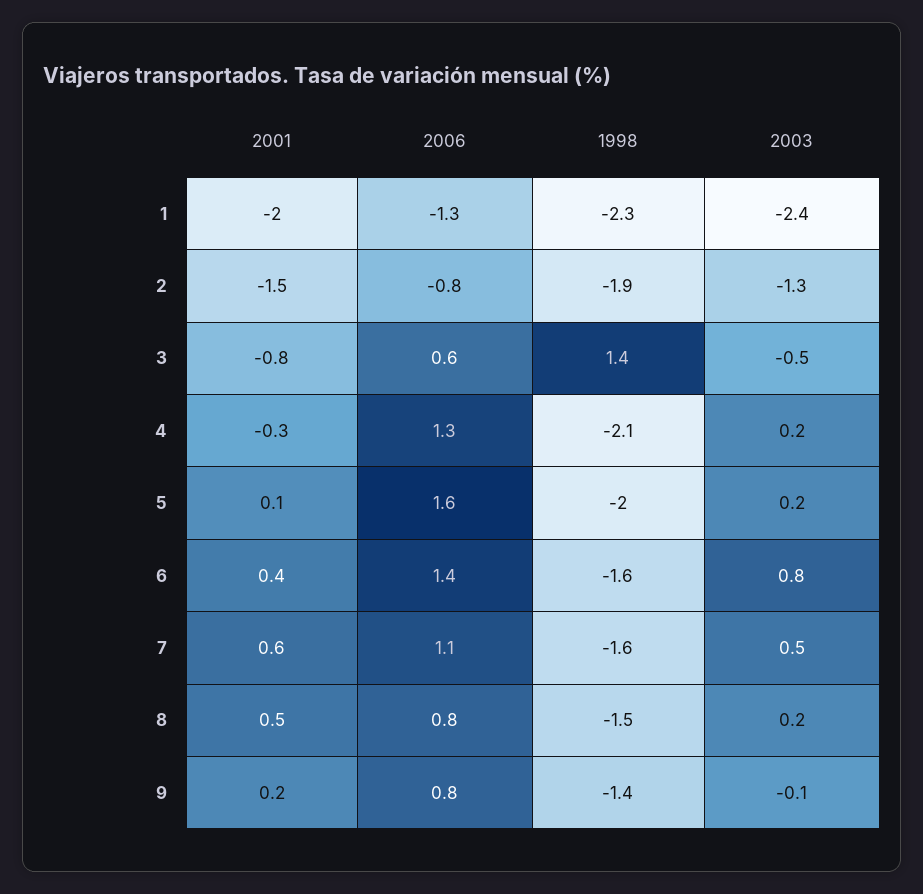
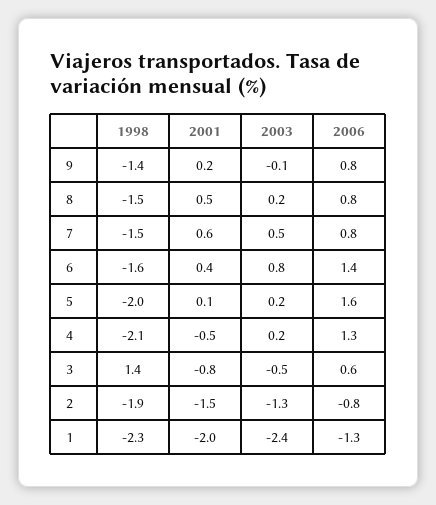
  {
    "2001": {
      "1": -2,
      "2": -1.5,
      "3": -0.8,
-     "4": -0.3,
+     "4": -0.5,
      "5": 0.1,
      "6": 0.4,
      "7": 0.6,
      "8": 0.5,
      "9": 0.2
    },
    "2006": {
      "1": -1.3,
      "2": -0.8,
      "3": 0.6,
      "4": 1.3,
      "5": 1.6,
      "6": 1.4,
-     "7": 1.1,
+     "7": 0.8,
      "8": 0.8,
      "9": 0.8
    },
    "1998": {
      "1": -2.3,
      "2": -1.9,
      "3": 1.4,
      "4": -2.1,
      "5": -2,
      "6": -1.6,
-     "7": -1.6,
+     "7": -1.5,
      "8": -1.5,
      "9": -1.4
    },
    "2003": {
      "1": -2.4,
      "2": -1.3,
      "3": -0.5,
      "4": 0.2,
      "5": 0.2,
      "6": 0.8,
      "7": 0.5,
      "8": 0.2,
      "9": -0.1
    }
  }

